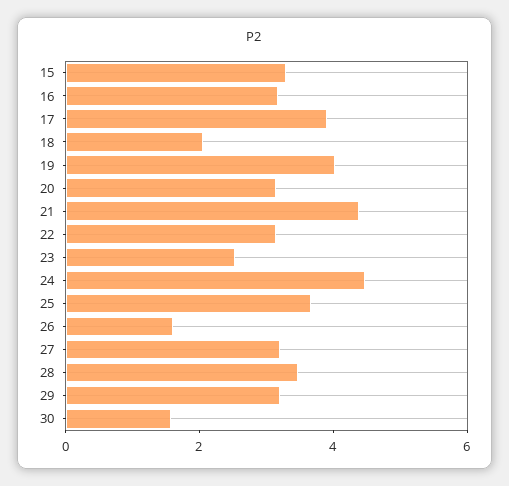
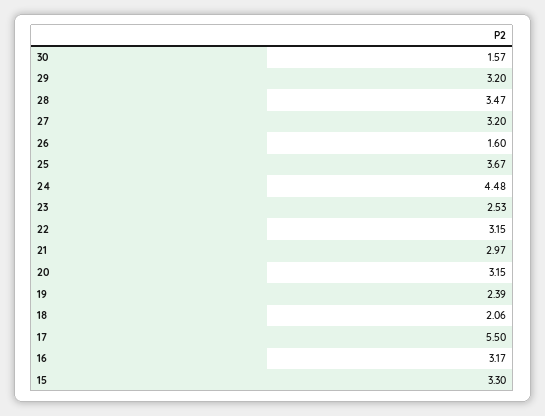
  {
    "15": 3.3,
    "16": 3.17,
-   "17": 4,
+   "17": 5.5,
    "18": 2.06,
-   "19": 4,
+   "19": 2.39,
    "20": 3.15,
-   "21": 4.5,
+   "21": 2.97,
    "22": 3.15,
    "23": 2.53,
    "24": 4.48,
    "25": 3.67,
    "26": 1.6,
    "27": 3.2,
    "28": 3.47,
    "29": 3.2,
    "30": 1.57
  }

